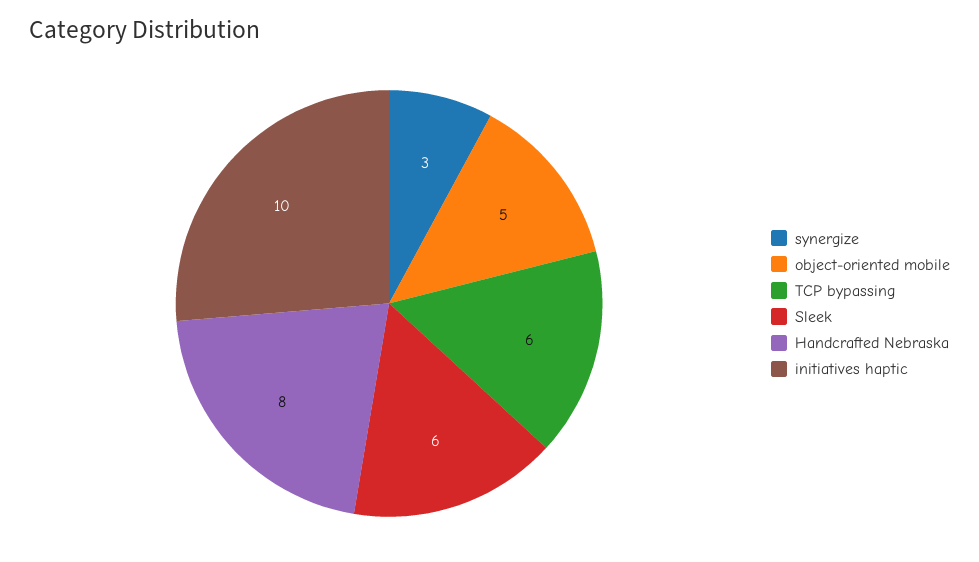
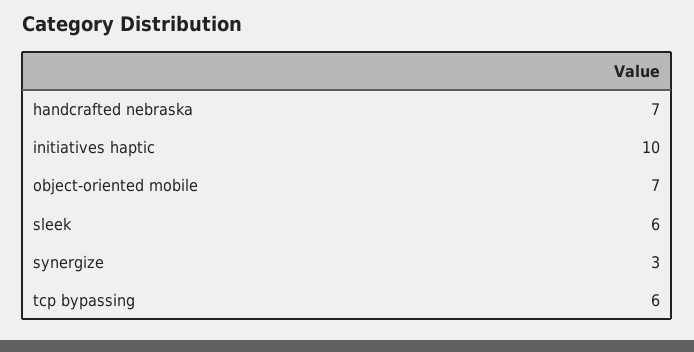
  {
    "synergize": 3,
-   "object-oriented mobile": 5,
+   "object-oriented mobile": 7,
    "TCP bypassing": 6,
    "Sleek": 6,
-   "Handcrafted Nebraska": 8,
+   "Handcrafted Nebraska": 7,
    "initiatives haptic": 10
  }

